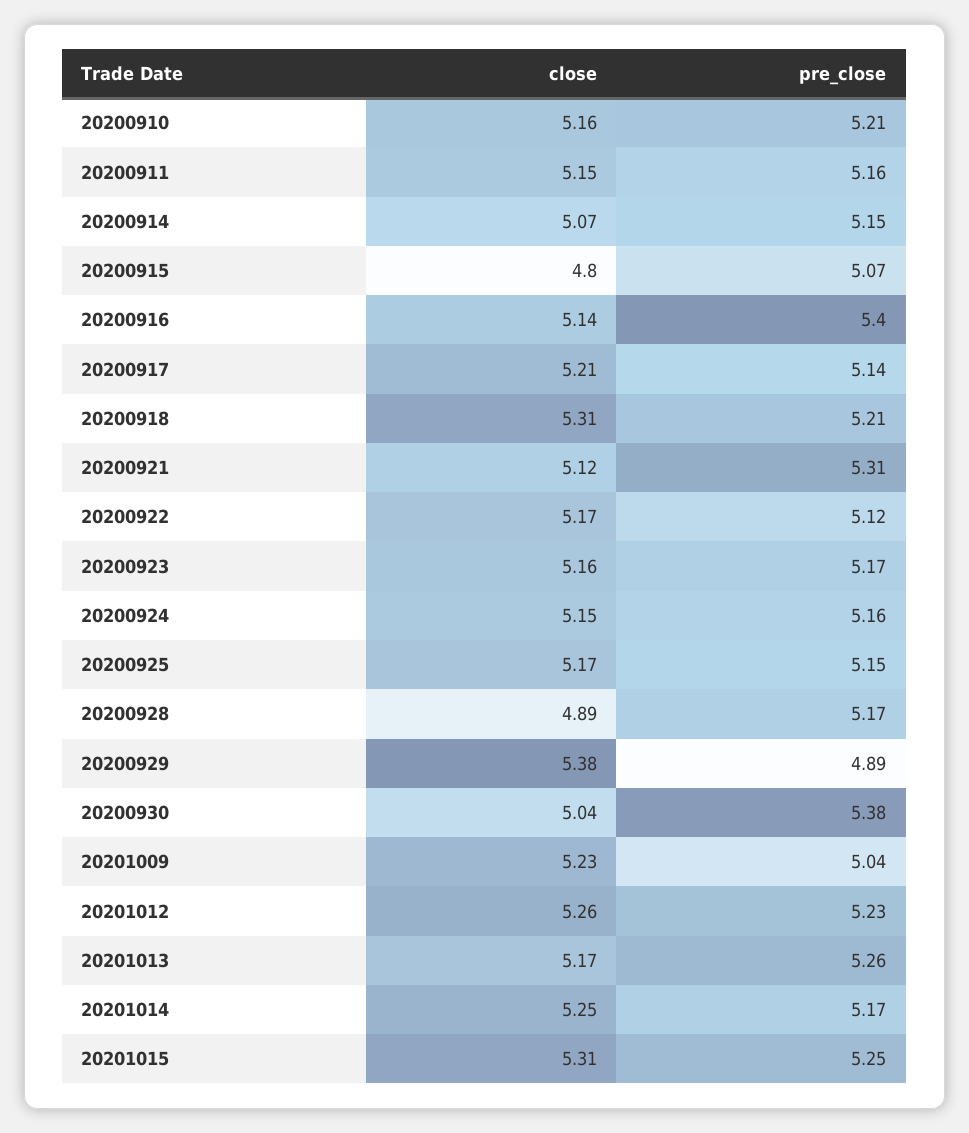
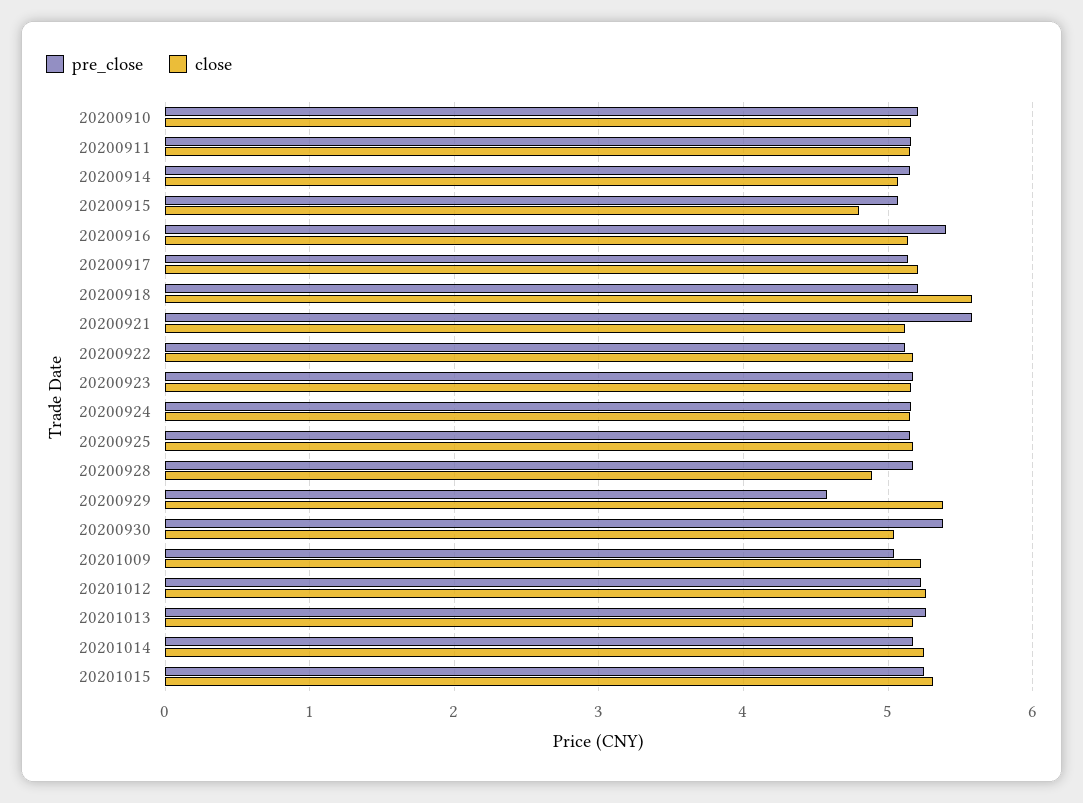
  {
    "close": {
      "20200910": 5.16,
      "20200911": 5.15,
      "20200914": 5.07,
      "20200915": 4.8,
      "20200916": 5.14,
      "20200917": 5.21,
-     "20200918": 5.31,
+     "20200918": 5.6,
      "20200921": 5.12,
      "20200922": 5.17,
      "20200923": 5.16,
      "20200924": 5.15,
      "20200925": 5.17,
      "20200928": 4.89,
      "20200929": 5.38,
      "20200930": 5.04,
      "20201009": 5.23,
      "20201012": 5.26,
      "20201013": 5.17,
      "20201014": 5.25,
      "20201015": 5.31
    },
    "pre_close": {
      "20200910": 5.21,
      "20200911": 5.16,
      "20200914": 5.15,
      "20200915": 5.07,
      "20200916": 5.4,
      "20200917": 5.14,
      "20200918": 5.21,
-     "20200921": 5.31,
+     "20200921": 5.6,
      "20200922": 5.12,
      "20200923": 5.17,
      "20200924": 5.16,
      "20200925": 5.15,
      "20200928": 5.17,
-     "20200929": 4.89,
+     "20200929": 4.6,
      "20200930": 5.38,
      "20201009": 5.04,
      "20201012": 5.23,
      "20201013": 5.26,
      "20201014": 5.17,
      "20201015": 5.25
    }
  }

